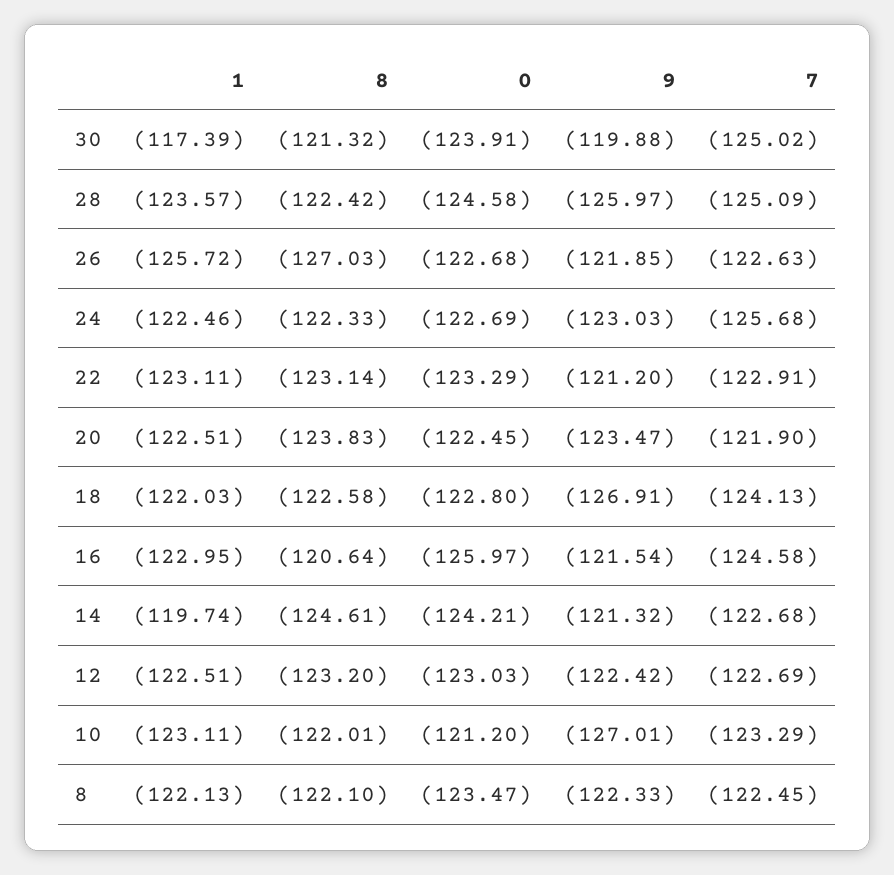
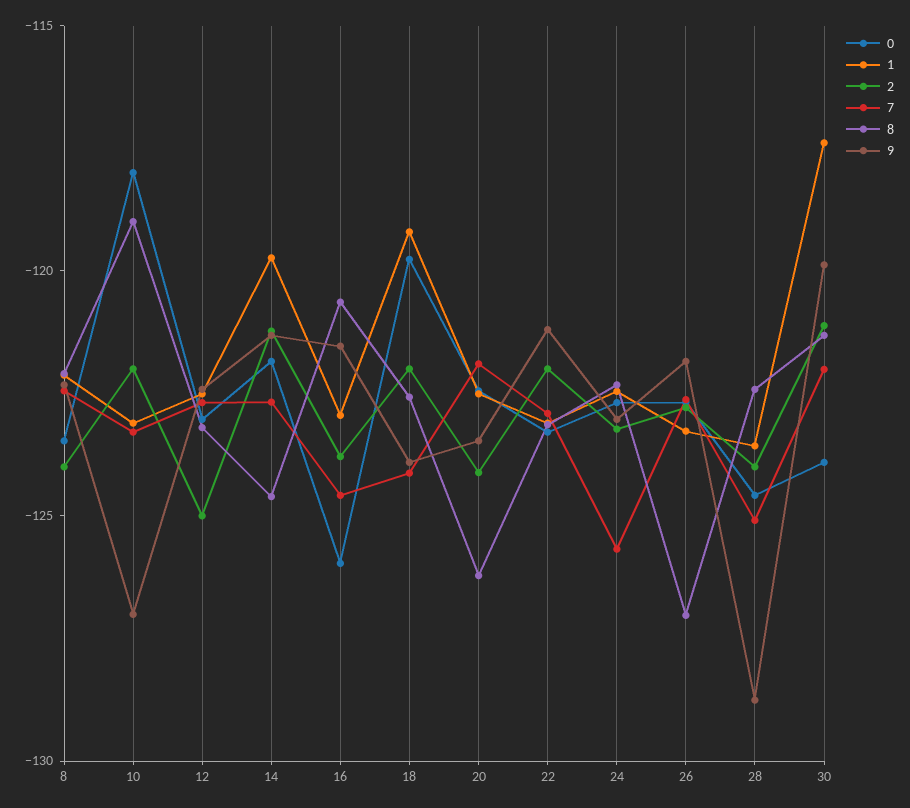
  {
    "1": {
      "30": -117.39,
      "28": -123.57,
-     "26": -125.72,
+     "26": -123,
      "24": -122.46,
      "22": -123.11,
      "20": -122.51,
-     "18": -122.03,
+     "18": -119,
      "16": -122.95,
      "14": -119.74,
      "12": -122.51,
      "10": -123.11,
      "8": -122.13
    },
    "8": {
      "30": -121.32,
      "28": -122.42,
      "26": -127.03,
      "24": -122.33,
      "22": -123.14,
-     "20": -123.83,
+     "20": -126,
      "18": -122.58,
      "16": -120.64,
      "14": -124.61,
      "12": -123.2,
-     "10": -122.01,
+     "10": -119,
      "8": -122.1
    },
    "0": {
      "30": -123.91,
      "28": -124.58,
      "26": -122.68,
      "24": -122.69,
      "22": -123.29,
      "20": -122.45,
-     "18": -122.8,
+     "18": -120,
      "16": -125.97,
-     "14": -124.21,
+     "14": -122,
      "12": -123.03,
-     "10": -121.2,
+     "10": -118,
      "8": -123.47
    },
    "9": {
      "30": -119.88,
-     "28": -125.97,
+     "28": -129,
      "26": -121.85,
      "24": -123.03,
      "22": -121.2,
      "20": -123.47,
-     "18": -126.91,
+     "18": -124,
      "16": -121.54,
      "14": -121.32,
      "12": -122.42,
      "10": -127.01,
      "8": -122.33
    },
    "7": {
-     "30": -125.02,
+     "30": -122,
      "28": -125.09,
      "26": -122.63,
      "24": -125.68,
      "22": -122.91,
      "20": -121.9,
      "18": -124.13,
      "16": -124.58,
      "14": -122.68,
      "12": -122.69,
      "10": -123.29,
      "8": -122.45
-   }
+   },
+   "2": {
+     "8": -124,
+     "10": -122,
+     "12": -125,
+     "14": -121,
+     "16": -124,
+     "18": -122,
+     "20": -124,
+     "22": -122,
+     "24": -123,
+     "26": -123,
+     "28": -124,
+     "30": -121
+   }
  }

